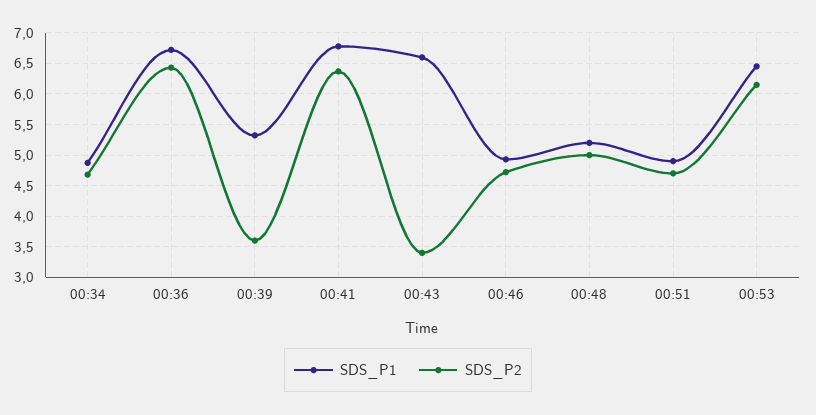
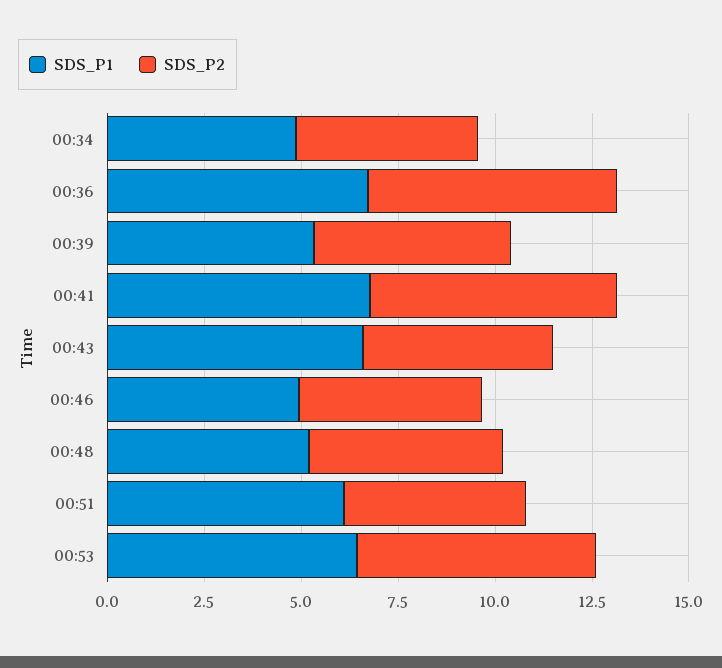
  {
    "SDS_P1": {
      "00:34": 4.9,
      "00:36": 6.7,
      "00:39": 5.3,
      "00:41": 6.8,
      "00:43": 6.6,
      "00:46": 4.9,
      "00:48": 5.2,
-     "00:51": 4.9,
+     "00:51": 6,
      "00:53": 6.5
    },
    "SDS_P2": {
      "00:34": 4.7,
      "00:36": 6.4,
-     "00:39": 3.6,
+     "00:39": 5,
      "00:41": 6.4,
-     "00:43": 3.4,
+     "00:43": 5,
      "00:46": 4.7,
      "00:48": 5,
      "00:51": 4.7,
      "00:53": 6.2
    }
  }

